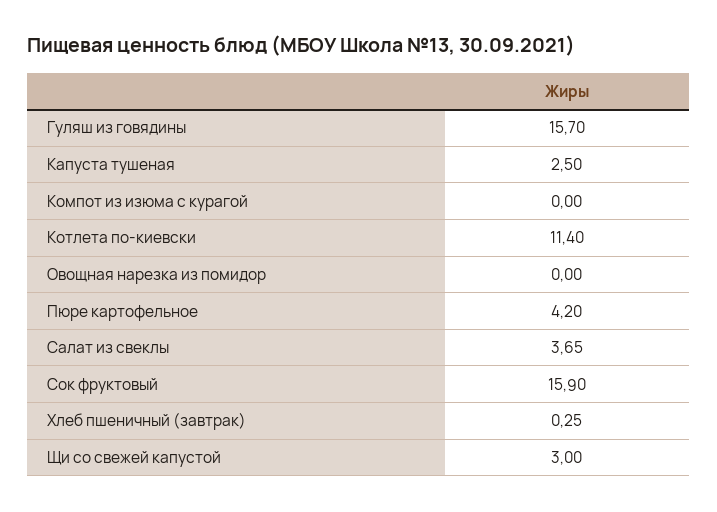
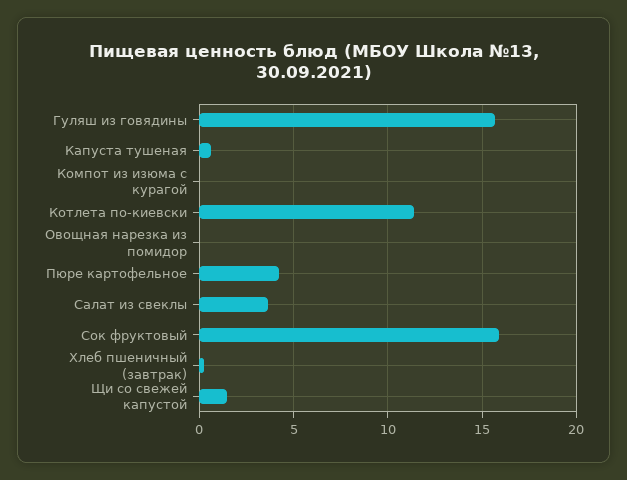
  {
    "Гуляш из говядины": 15.7,
-   "Капуста тушеная": 2.5,
+   "Капуста тушеная": 0.5,
    "Компот из изюма с курагой": 0,
    "Котлета по-киевски": 11.4,
    "Овощная нарезка из помидор": 0,
    "Пюре картофельное": 4.2,
    "Салат из свеклы": 3.65,
    "Сок фруктовый": 15.9,
    "Хлеб пшеничный (завтрак)": 0.25,
-   "Щи со свежей капустой": 3
+   "Щи со свежей капустой": 1.5
  }

